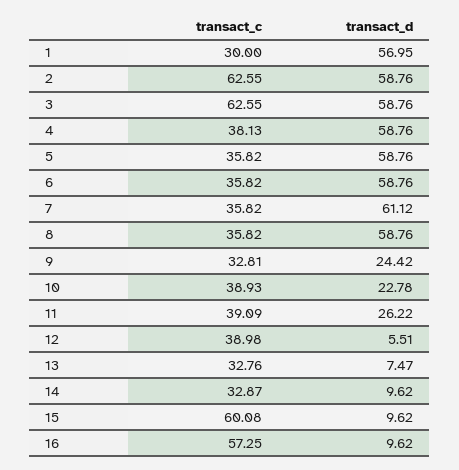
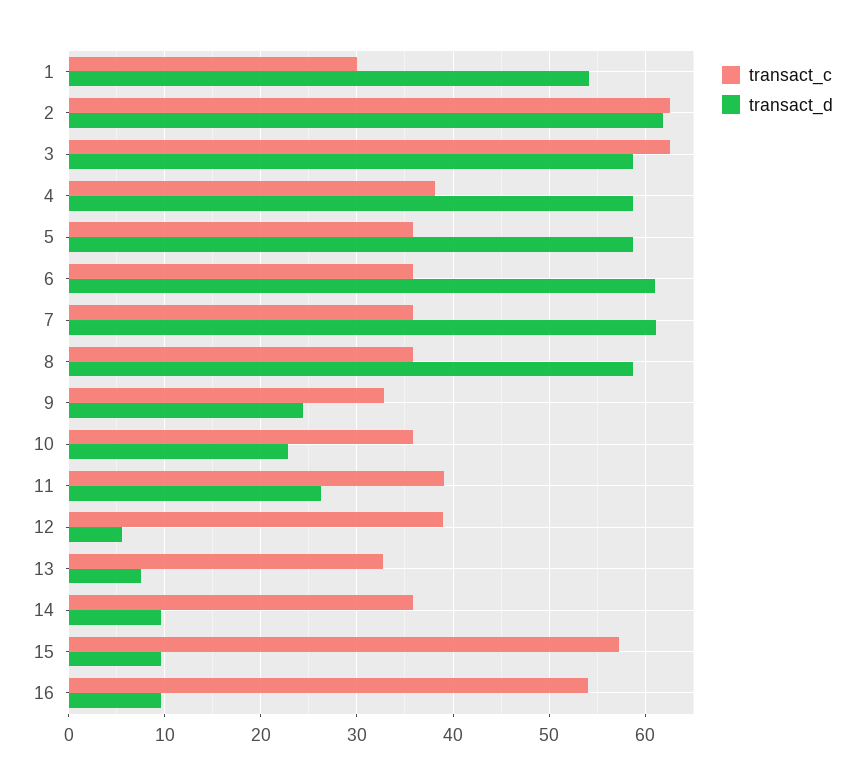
  {
    "transact_c": {
      "1": 30,
      "2": 62.55,
      "3": 62.55,
      "4": 38.13,
      "5": 35.82,
      "6": 35.82,
      "7": 35.82,
      "8": 35.82,
      "9": 32.81,
-     "10": 38.93,
+     "10": 36,
      "11": 39.09,
      "12": 38.98,
      "13": 32.76,
-     "14": 32.87,
+     "14": 36,
-     "15": 60.08,
+     "15": 57,
-     "16": 57.25
+     "16": 54
    },
    "transact_d": {
-     "1": 56.95,
+     "1": 54,
-     "2": 58.76,
+     "2": 62,
      "3": 58.76,
      "4": 58.76,
      "5": 58.76,
-     "6": 58.76,
+     "6": 61,
      "7": 61.12,
      "8": 58.76,
      "9": 24.42,
      "10": 22.78,
      "11": 26.22,
      "12": 5.51,
      "13": 7.47,
      "14": 9.62,
      "15": 9.62,
      "16": 9.62
    }
  }

